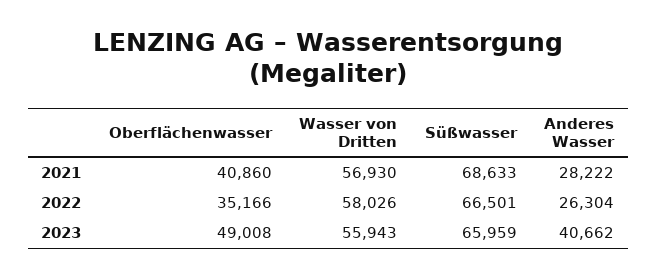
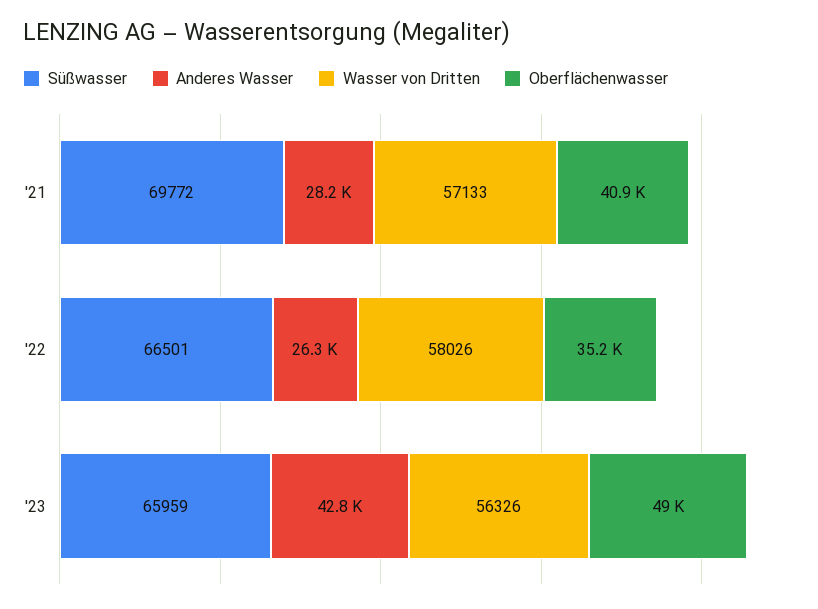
  {
    "Oberflächenwasser": {
      "2021": 40860,
      "2022": 35166,
      "2023": 49008
    },
    "Wasser von Dritten": {
-     "2021": 56930,
+     "2021": 57133,
      "2022": 58026,
-     "2023": 55943
+     "2023": 56326
    },
    "Süßwasser": {
-     "2021": 68633,
+     "2021": 69772,
      "2022": 66501,
      "2023": 65959
    },
    "Anderes Wasser": {
      "2021": 28222,
      "2022": 26304,
-     "2023": 40662
+     "2023": 42800
    }
  }

